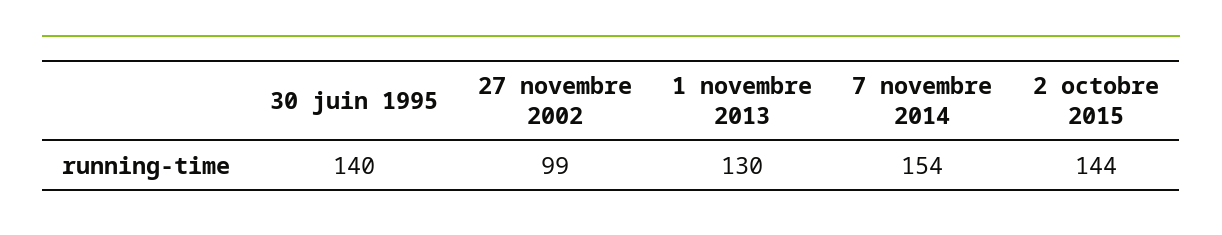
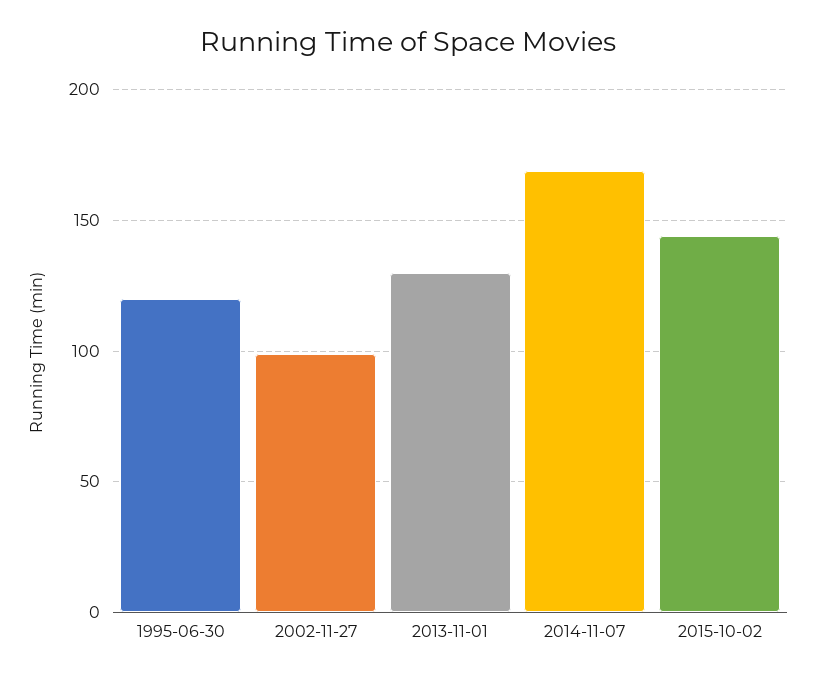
  {
-   "30 juin 1995": 140,
+   "30 juin 1995": 120,
    "27 novembre 2002": 99,
    "1 novembre 2013": 130,
-   "7 novembre 2014": 154,
+   "7 novembre 2014": 170,
    "2 octobre 2015": 144
  }

